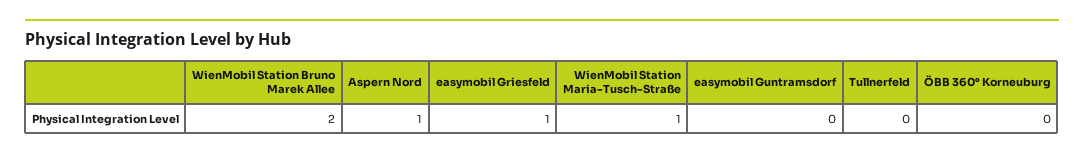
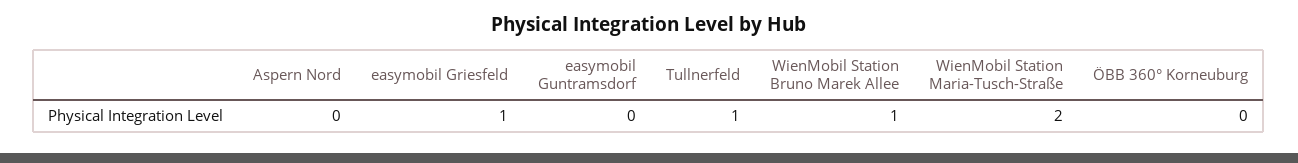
  {
-   "WienMobil Station Bruno Marek Allee": 2,
+   "WienMobil Station Bruno Marek Allee": 1,
-   "Aspern Nord": 1,
+   "Aspern Nord": 0,
    "easymobil Griesfeld": 1,
-   "WienMobil Station Maria-Tusch-Straße": 1,
+   "WienMobil Station Maria-Tusch-Straße": 2,
    "easymobil Guntramsdorf": 0,
-   "Tullnerfeld": 0,
+   "Tullnerfeld": 1,
    "ÖBB 360° Korneuburg": 0
  }

